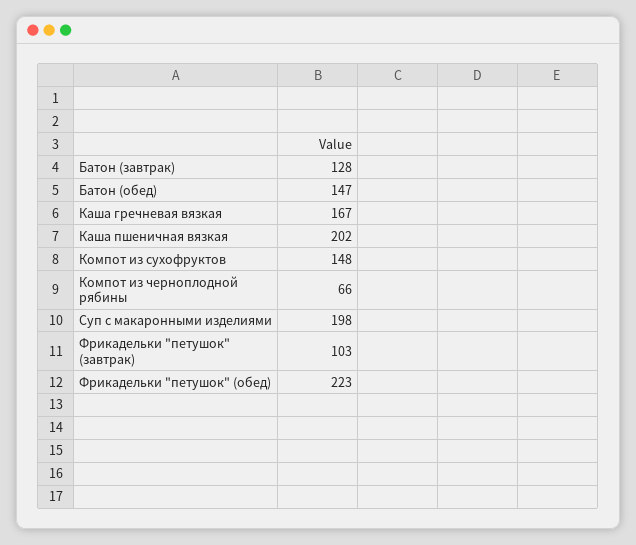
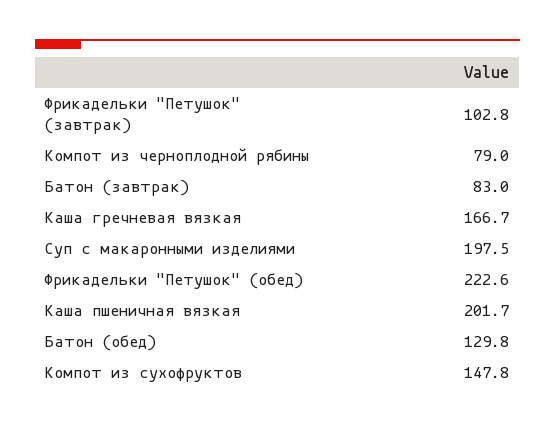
  {
-   "Батон (завтрак)": 128,
+   "Батон (завтрак)": 83,
-   "Батон (обед)": 147,
+   "Батон (обед)": 129.8,
    "Каша гречневая вязкая": 166.7,
    "Каша пшеничная вязкая": 201.7,
    "Компот из сухофруктов": 147.8,
-   "Компот из черноплодной рябины": 66,
+   "Компот из черноплодной рябины": 79,
    "Суп с макаронными изделиями": 197.5,
    "Фрикадельки \"петушок\" (завтрак)": 102.8,
    "Фрикадельки \"петушок\" (обед)": 222.6
  }

